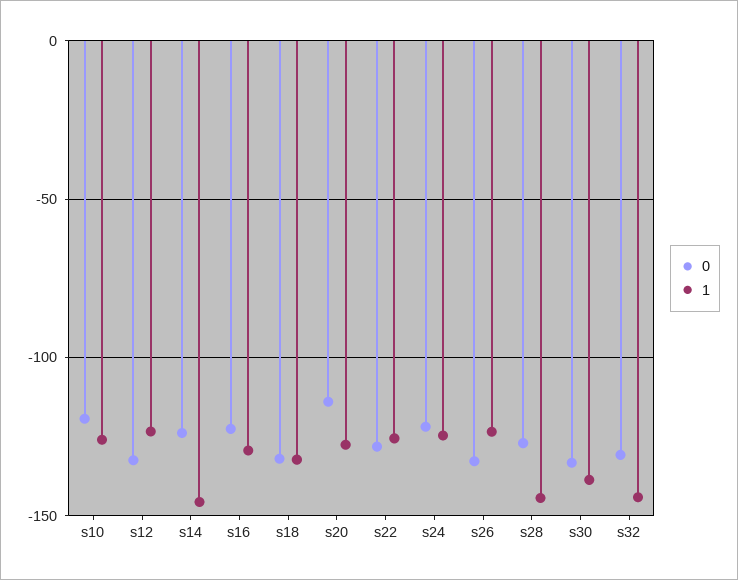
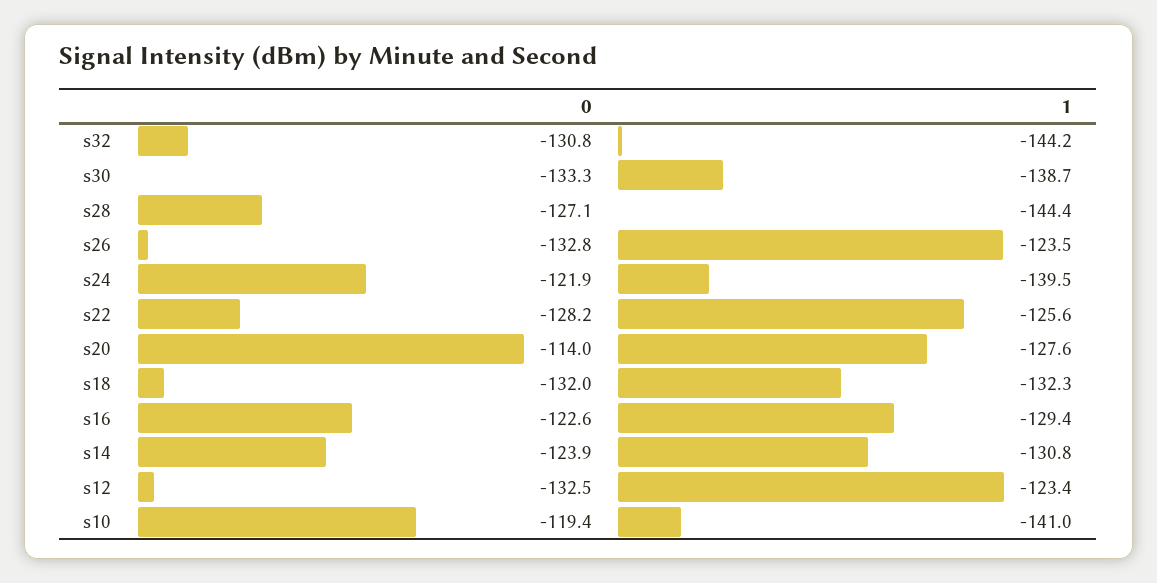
  {
    "0": {
      "s10": -119.4,
      "s12": -132.5,
      "s14": -123.9,
      "s16": -122.6,
      "s18": -132,
      "s20": -114,
      "s22": -128.2,
      "s24": -121.9,
      "s26": -132.8,
      "s28": -127.1,
      "s30": -133.3,
      "s32": -130.8
    },
    "1": {
-     "s10": -125,
+     "s10": -141,
      "s12": -123.4,
-     "s14": -145,
+     "s14": -130.8,
      "s16": -129.4,
      "s18": -132.3,
      "s20": -127.6,
      "s22": -125.6,
-     "s24": -125,
+     "s24": -139.5,
      "s26": -123.5,
      "s28": -144.4,
      "s30": -138.7,
      "s32": -144.2
    }
  }

